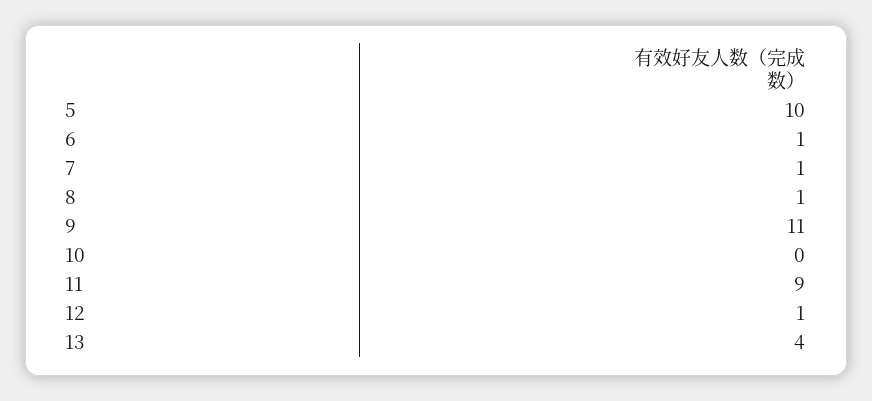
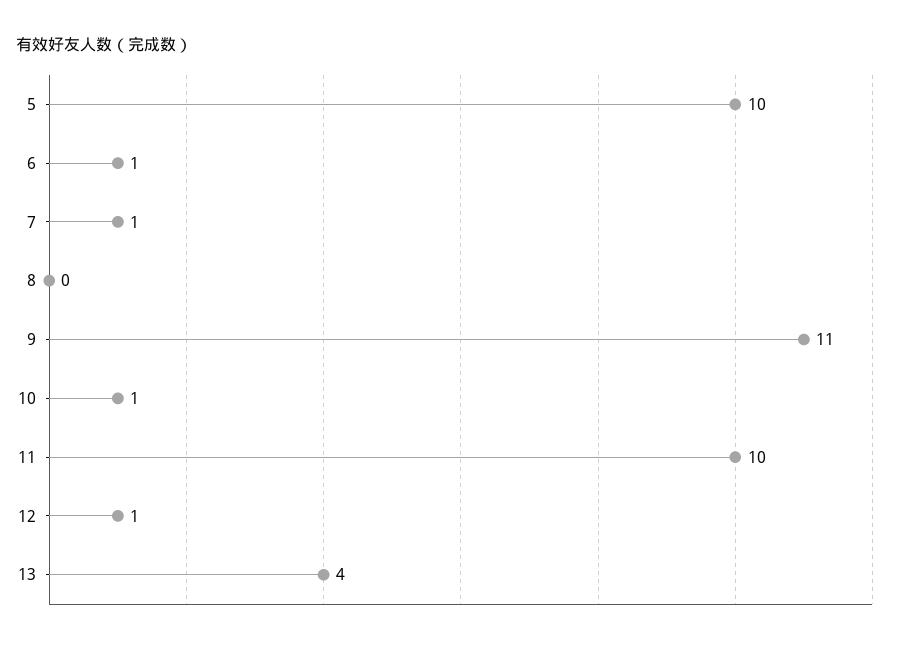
  {
    "5": 10,
    "6": 1,
    "7": 1,
-   "8": 1,
+   "8": 0,
    "9": 11,
-   "10": 0,
+   "10": 1,
-   "11": 9,
+   "11": 10,
    "12": 1,
    "13": 4
  }

